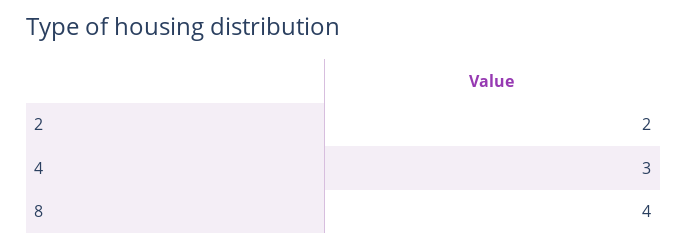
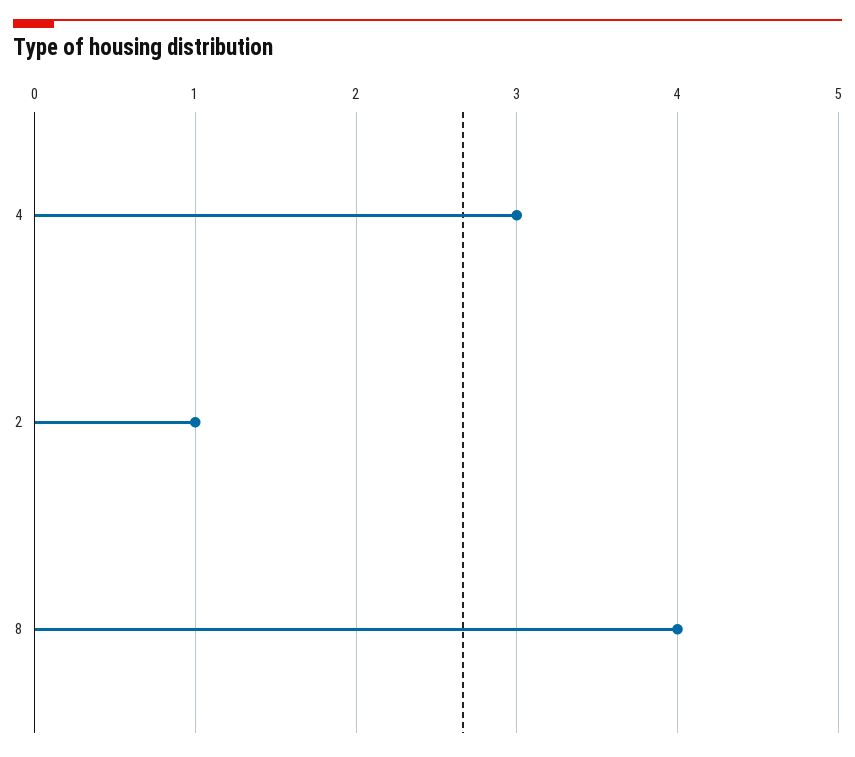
  {
-   "2": 2,
+   "2": 1,
    "4": 3,
    "8": 4
  }

